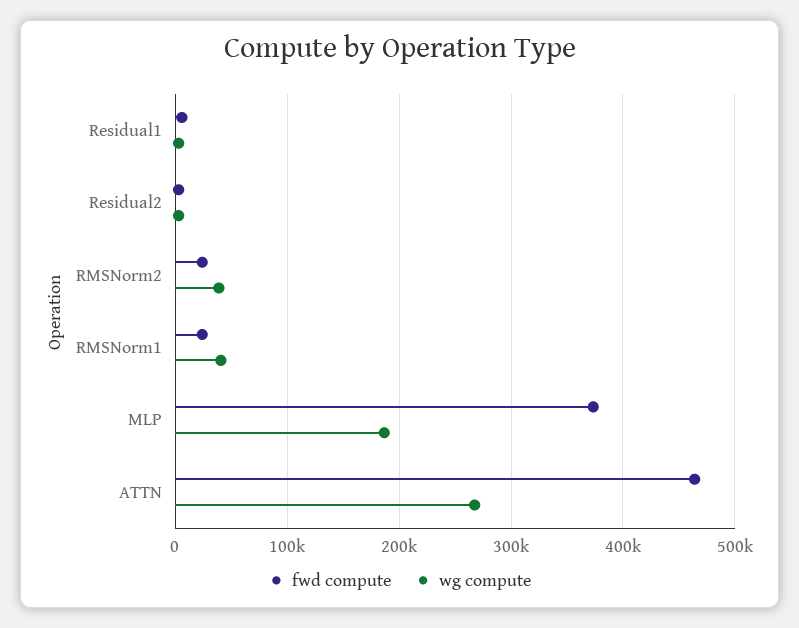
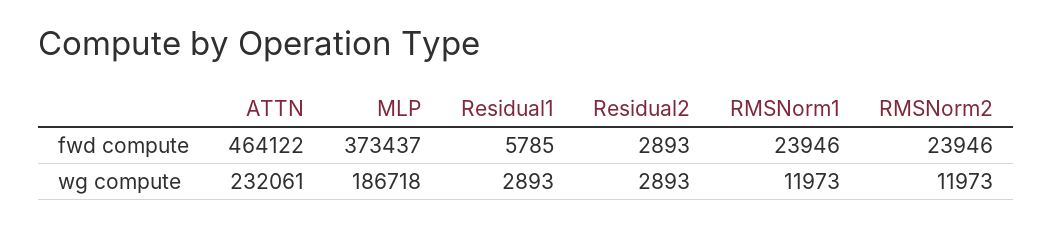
  {
    "fwd compute": {
      "Residual1": 5785,
      "Residual2": 2893,
      "RMSNorm2": 23946,
      "RMSNorm1": 23946,
      "MLP": 373437,
      "ATTN": 464122
    },
    "wg compute": {
      "Residual1": 2893,
      "Residual2": 2893,
-     "RMSNorm2": 40000,
+     "RMSNorm2": 11973,
-     "RMSNorm1": 40000,
+     "RMSNorm1": 11973,
      "MLP": 186718,
-     "ATTN": 270000
+     "ATTN": 232061
    }
  }

